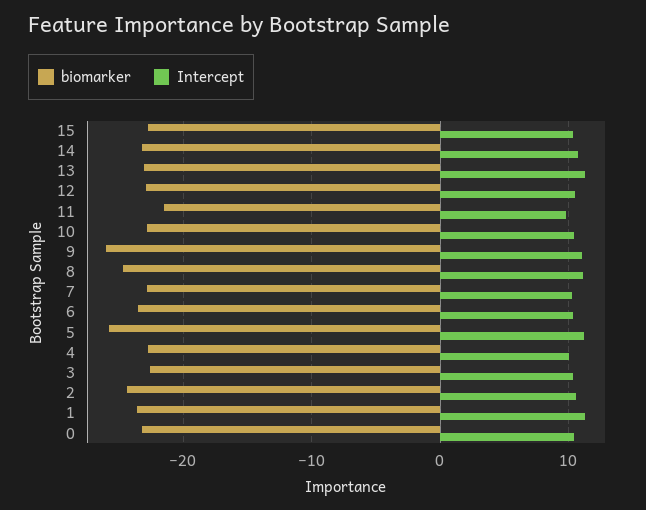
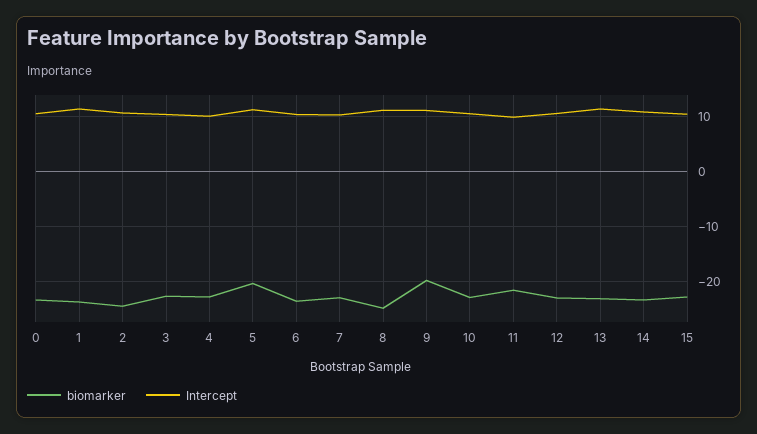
  {
    "biomarker": {
      "15": -23,
      "14": -23,
      "13": -23,
      "12": -23,
      "11": -21,
      "10": -23,
-     "9": -26,
+     "9": -20,
      "8": -25,
      "7": -23,
      "6": -23,
-     "5": -26,
+     "5": -20,
      "4": -23,
      "3": -23,
      "2": -24,
      "1": -24,
      "0": -23
    },
    "Intercept": {
      "15": 10,
      "14": 11,
      "13": 11,
      "12": 11,
      "11": 10,
      "10": 10,
      "9": 11,
      "8": 11,
      "7": 10,
      "6": 10,
      "5": 11,
      "4": 10,
      "3": 10,
      "2": 11,
      "1": 11,
      "0": 10
    }
  }

